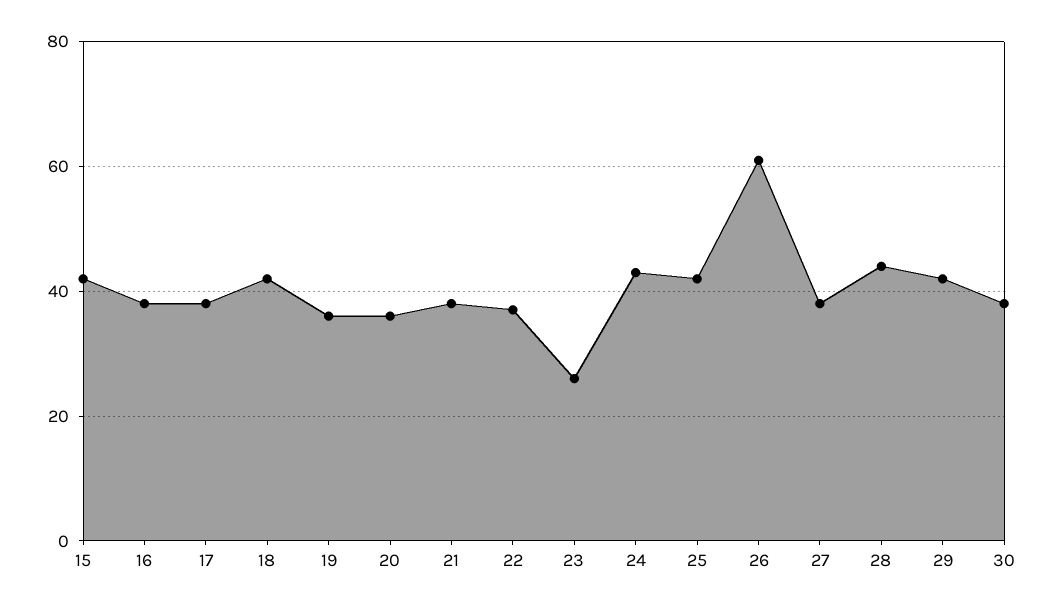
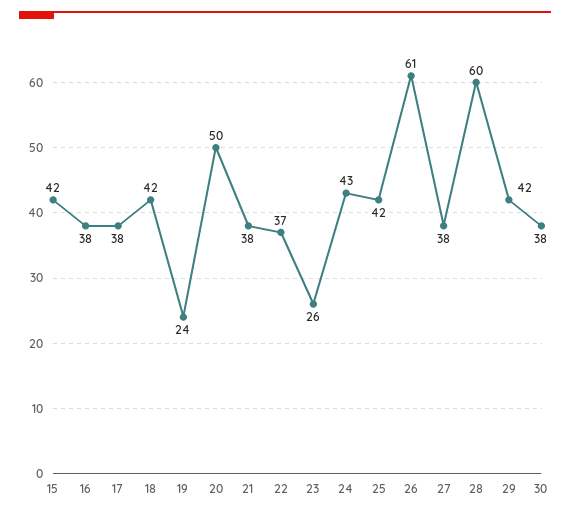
  {
    "15": 42,
    "16": 38,
    "17": 38,
    "18": 42,
-   "19": 35,
+   "19": 24,
-   "20": 35,
+   "20": 50,
    "21": 38,
    "22": 37,
    "23": 26,
    "24": 43,
    "25": 42,
    "26": 61,
    "27": 38,
-   "28": 45,
+   "28": 60,
    "29": 42,
    "30": 38
  }

